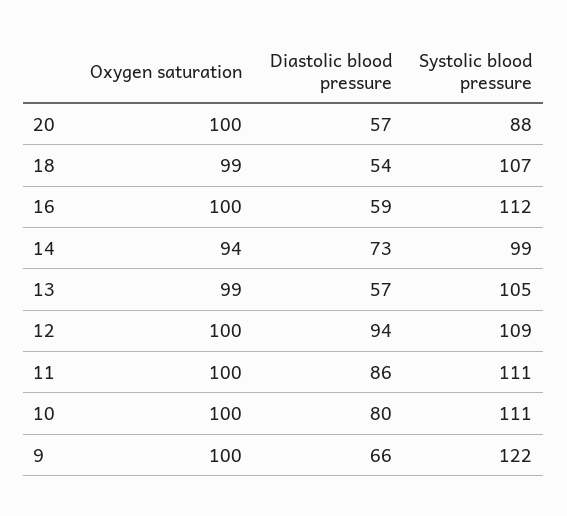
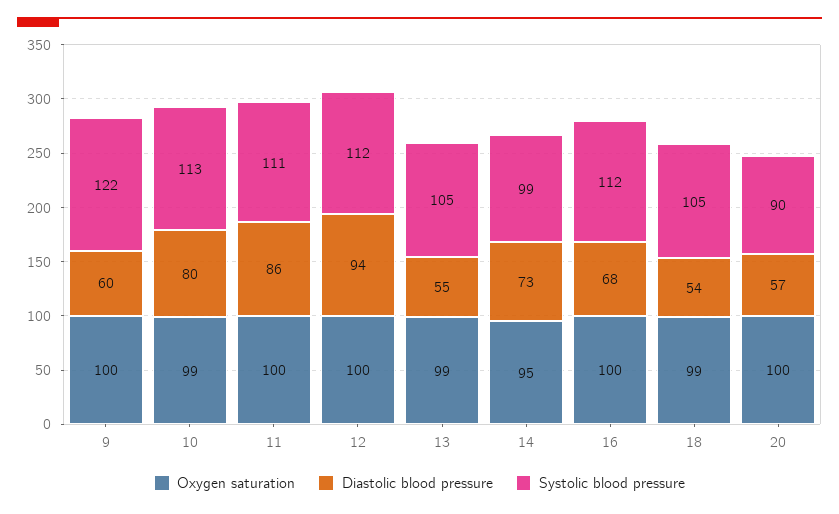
  {
    "Oxygen saturation": {
      "20": 100,
      "18": 99,
      "16": 100,
-     "14": 94,
+     "14": 95,
      "13": 99,
      "12": 100,
      "11": 100,
-     "10": 100,
+     "10": 99,
      "9": 100
    },
    "Diastolic blood pressure": {
      "20": 57,
      "18": 54,
-     "16": 59,
+     "16": 68,
      "14": 73,
-     "13": 57,
+     "13": 55,
      "12": 94,
      "11": 86,
      "10": 80,
-     "9": 66
+     "9": 60
    },
    "Systolic blood pressure": {
-     "20": 88,
+     "20": 90,
-     "18": 107,
+     "18": 105,
      "16": 112,
      "14": 99,
      "13": 105,
-     "12": 109,
+     "12": 112,
      "11": 111,
-     "10": 111,
+     "10": 113,
      "9": 122
    }
  }

